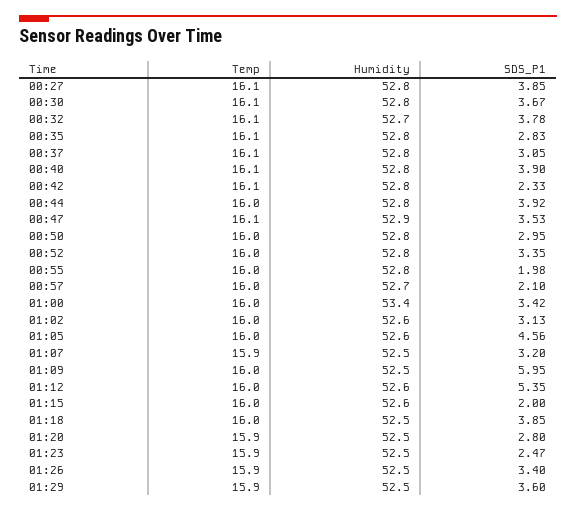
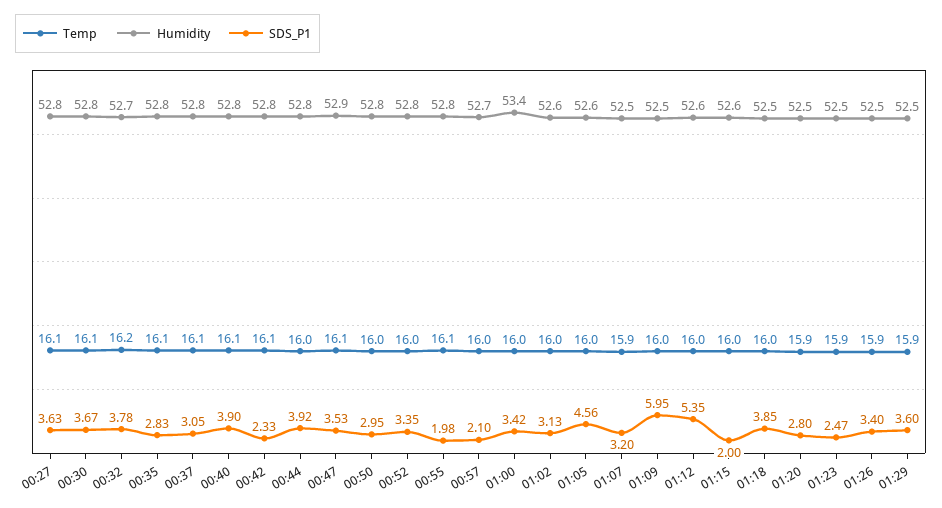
  {
    "Temp": {
      "00:27": 16.1,
      "00:30": 16.1,
-     "00:32": 16.1,
+     "00:32": 16.2,
      "00:35": 16.1,
      "00:37": 16.1,
      "00:40": 16.1,
      "00:42": 16.1,
      "00:44": 16,
      "00:47": 16.1,
      "00:50": 16,
      "00:52": 16,
-     "00:55": 16,
+     "00:55": 16.1,
      "00:57": 16,
      "01:00": 16,
      "01:02": 16,
      "01:05": 16,
      "01:07": 15.9,
      "01:09": 16,
      "01:12": 16,
      "01:15": 16,
      "01:18": 16,
      "01:20": 15.9,
      "01:23": 15.9,
      "01:26": 15.9,
      "01:29": 15.9
    },
    "Humidity": {
      "00:27": 52.8,
      "00:30": 52.8,
      "00:32": 52.7,
      "00:35": 52.8,
      "00:37": 52.8,
      "00:40": 52.8,
      "00:42": 52.8,
      "00:44": 52.8,
      "00:47": 52.9,
      "00:50": 52.8,
      "00:52": 52.8,
      "00:55": 52.8,
      "00:57": 52.7,
      "01:00": 53.4,
      "01:02": 52.6,
      "01:05": 52.6,
      "01:07": 52.5,
      "01:09": 52.5,
      "01:12": 52.6,
      "01:15": 52.6,
      "01:18": 52.5,
      "01:20": 52.5,
      "01:23": 52.5,
      "01:26": 52.5,
      "01:29": 52.5
    },
    "SDS_P1": {
-     "00:27": 3.85,
+     "00:27": 3.63,
      "00:30": 3.67,
      "00:32": 3.78,
      "00:35": 2.83,
      "00:37": 3.05,
      "00:40": 3.9,
      "00:42": 2.33,
      "00:44": 3.92,
      "00:47": 3.53,
      "00:50": 2.95,
      "00:52": 3.35,
      "00:55": 1.98,
      "00:57": 2.1,
      "01:00": 3.42,
      "01:02": 3.13,
      "01:05": 4.56,
      "01:07": 3.2,
      "01:09": 5.95,
      "01:12": 5.35,
      "01:15": 2,
      "01:18": 3.85,
      "01:20": 2.8,
      "01:23": 2.47,
      "01:26": 3.4,
      "01:29": 3.6
    }
  }

